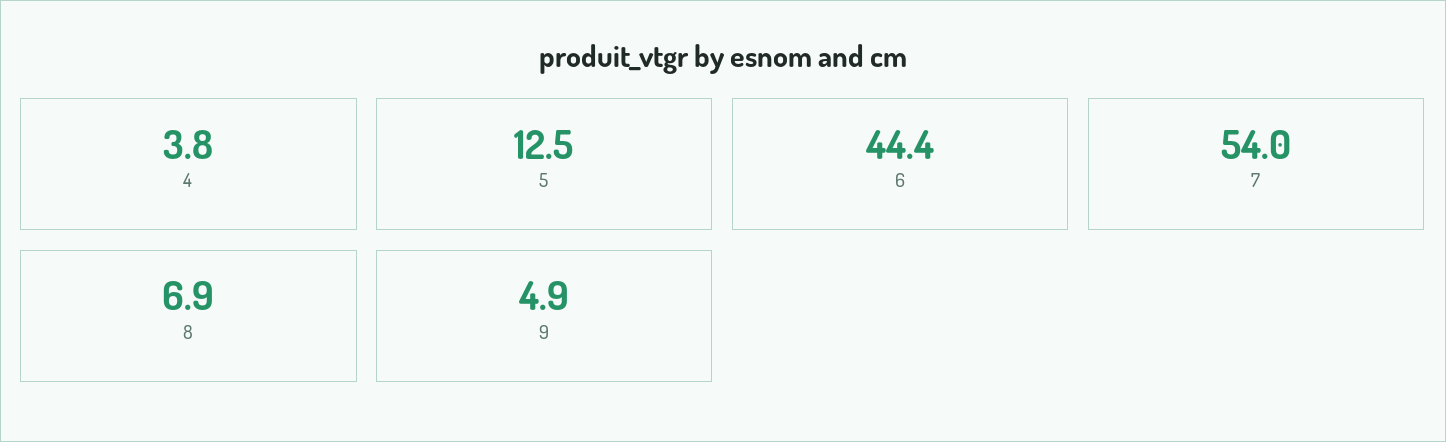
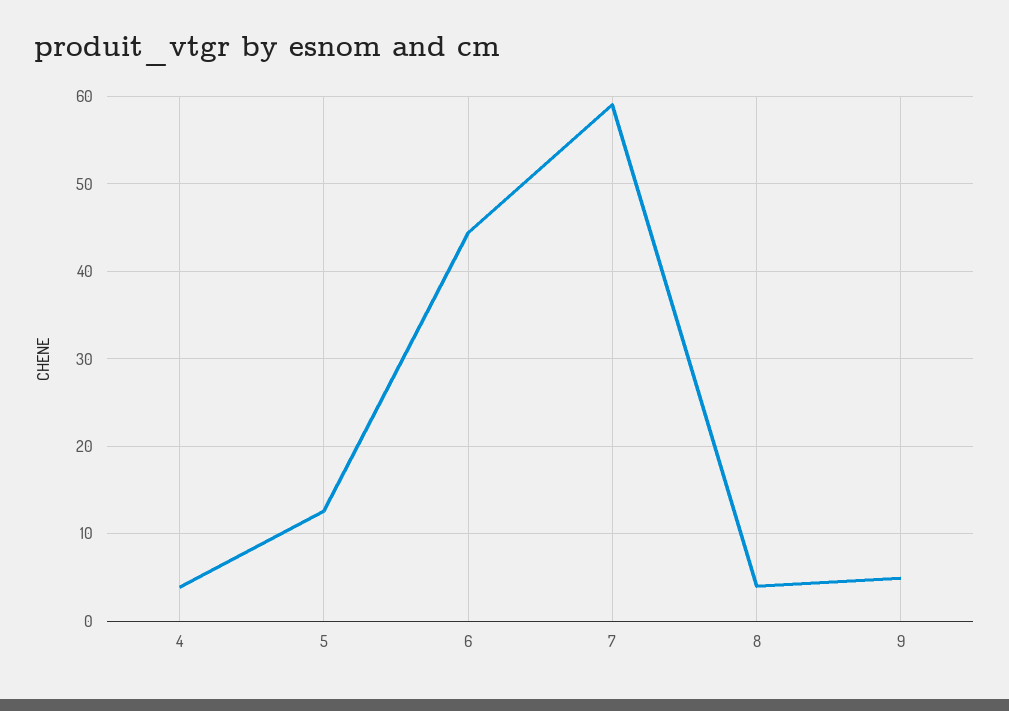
  {
    "4": 3.8,
    "5": 12.5,
    "6": 44.4,
-   "7": 54,
+   "7": 59,
-   "8": 6.9,
+   "8": 4,
    "9": 4.9
  }

